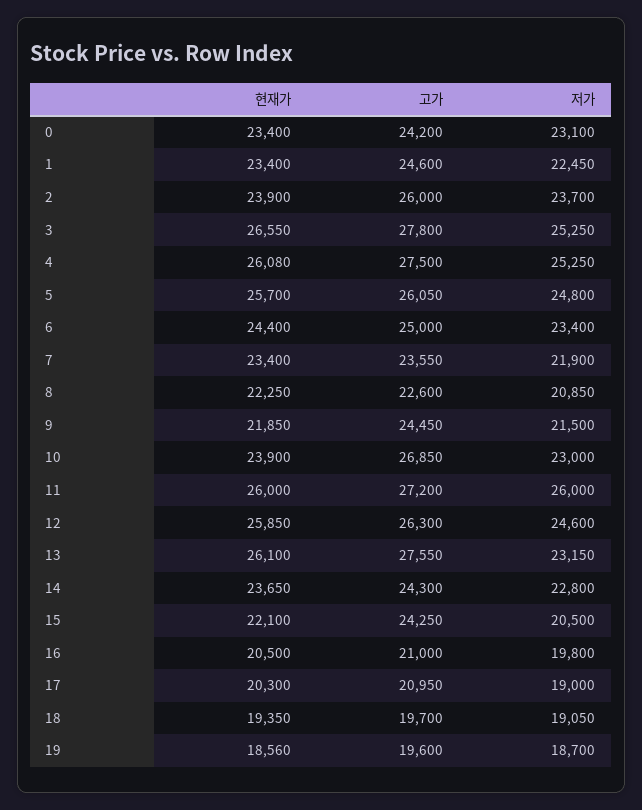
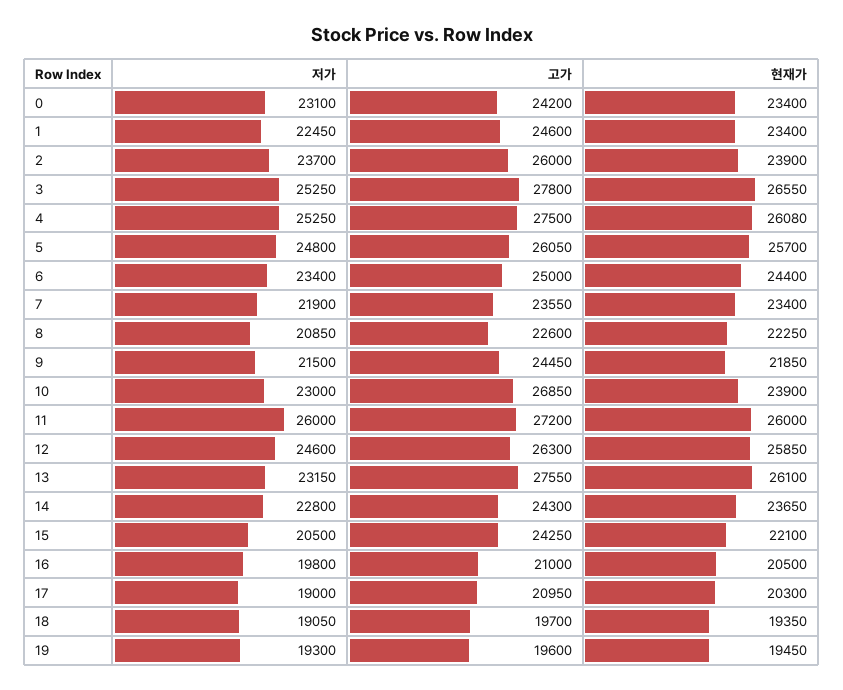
  {
    "현재가": {
      "0": 23400,
      "1": 23400,
      "2": 23900,
      "3": 26550,
      "4": 26080,
      "5": 25700,
      "6": 24400,
      "7": 23400,
      "8": 22250,
      "9": 21850,
      "10": 23900,
      "11": 26000,
      "12": 25850,
      "13": 26100,
      "14": 23650,
      "15": 22100,
      "16": 20500,
      "17": 20300,
      "18": 19350,
-     "19": 18560
+     "19": 19450
    },
    "고가": {
      "0": 24200,
      "1": 24600,
      "2": 26000,
      "3": 27800,
      "4": 27500,
      "5": 26050,
      "6": 25000,
      "7": 23550,
      "8": 22600,
      "9": 24450,
      "10": 26850,
      "11": 27200,
      "12": 26300,
      "13": 27550,
      "14": 24300,
      "15": 24250,
      "16": 21000,
      "17": 20950,
      "18": 19700,
      "19": 19600
    },
    "저가": {
      "0": 23100,
      "1": 22450,
      "2": 23700,
      "3": 25250,
      "4": 25250,
      "5": 24800,
      "6": 23400,
      "7": 21900,
      "8": 20850,
      "9": 21500,
      "10": 23000,
      "11": 26000,
      "12": 24600,
      "13": 23150,
      "14": 22800,
      "15": 20500,
      "16": 19800,
      "17": 19000,
      "18": 19050,
-     "19": 18700
+     "19": 19300
    }
  }

